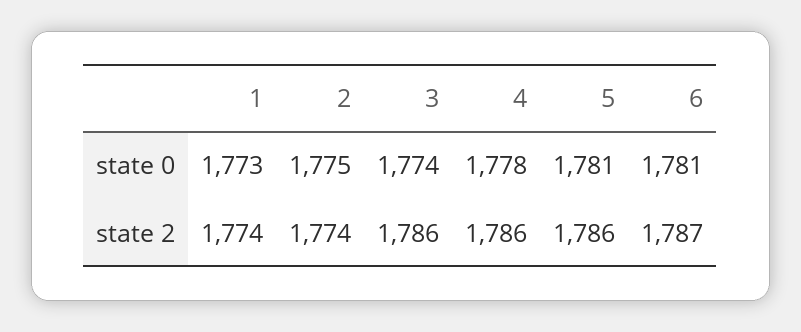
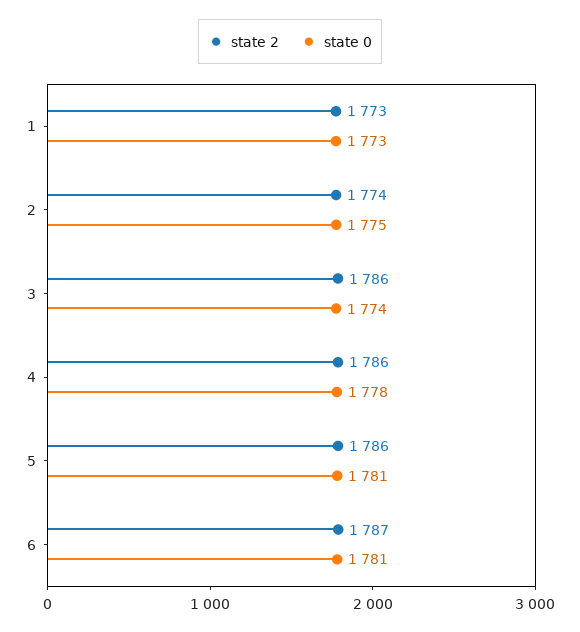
  {
    "state 0": {
      "1": 1773,
      "2": 1775,
      "3": 1774,
      "4": 1778,
      "5": 1781,
      "6": 1781
    },
    "state 2": {
-     "1": 1774,
+     "1": 1773,
      "2": 1774,
      "3": 1786,
      "4": 1786,
      "5": 1786,
      "6": 1787
    }
  }

